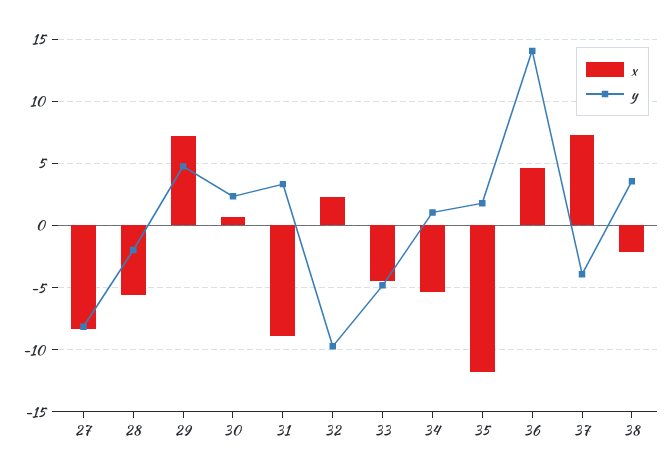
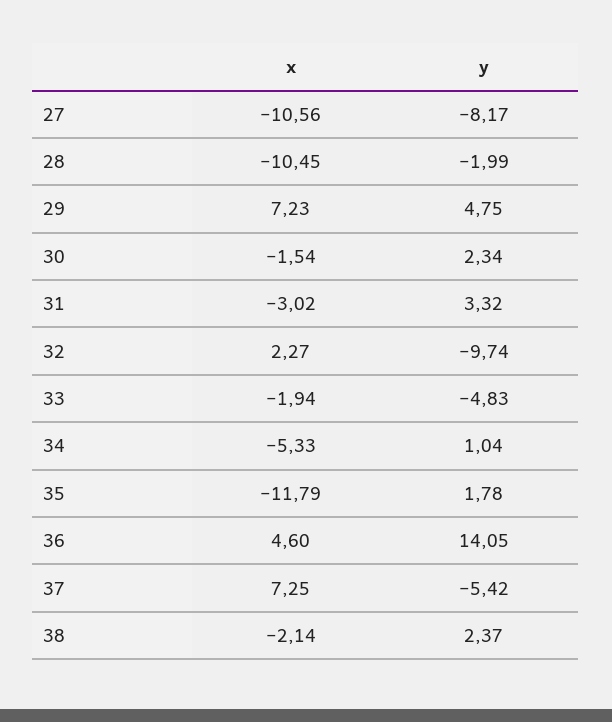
  {
    "x": {
-     "27": -8.5,
+     "27": -10.56,
-     "28": -5.5,
+     "28": -10.45,
      "29": 7.23,
-     "30": 0.5,
+     "30": -1.54,
-     "31": -9,
+     "31": -3.02,
      "32": 2.27,
-     "33": -4.5,
+     "33": -1.94,
      "34": -5.33,
      "35": -11.79,
      "36": 4.6,
      "37": 7.25,
      "38": -2.14
    },
    "y": {
      "27": -8.17,
      "28": -1.99,
      "29": 4.75,
      "30": 2.34,
      "31": 3.32,
      "32": -9.74,
      "33": -4.83,
      "34": 1.04,
      "35": 1.78,
      "36": 14.05,
-     "37": -4,
+     "37": -5.42,
-     "38": 3.5
+     "38": 2.37
    }
  }

